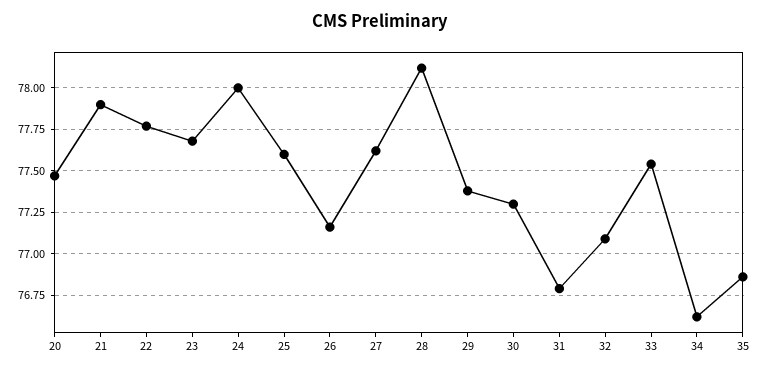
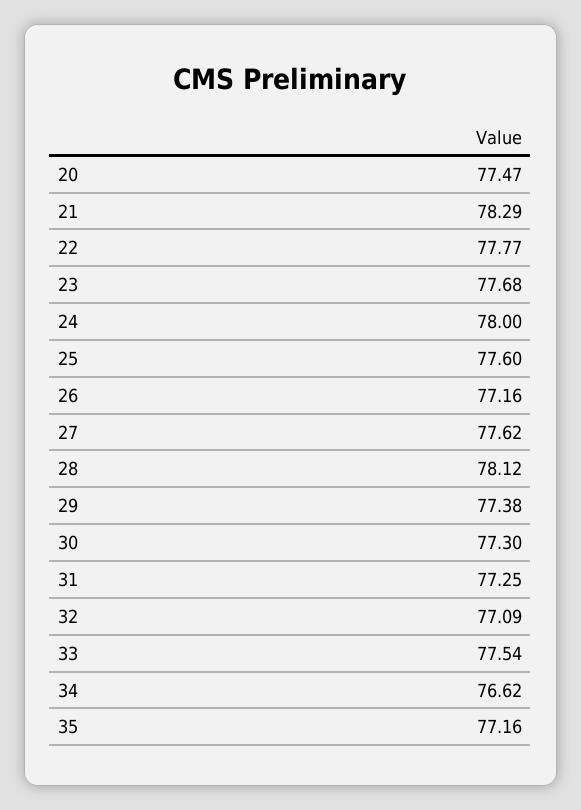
  {
    "20": 77.47,
-   "21": 77.9,
+   "21": 78.29,
    "22": 77.77,
    "23": 77.68,
    "24": 78,
    "25": 77.6,
    "26": 77.16,
    "27": 77.62,
    "28": 78.12,
    "29": 77.38,
    "30": 77.3,
-   "31": 76.8,
+   "31": 77.25,
    "32": 77.09,
    "33": 77.54,
    "34": 76.62,
-   "35": 76.85
+   "35": 77.16
  }

